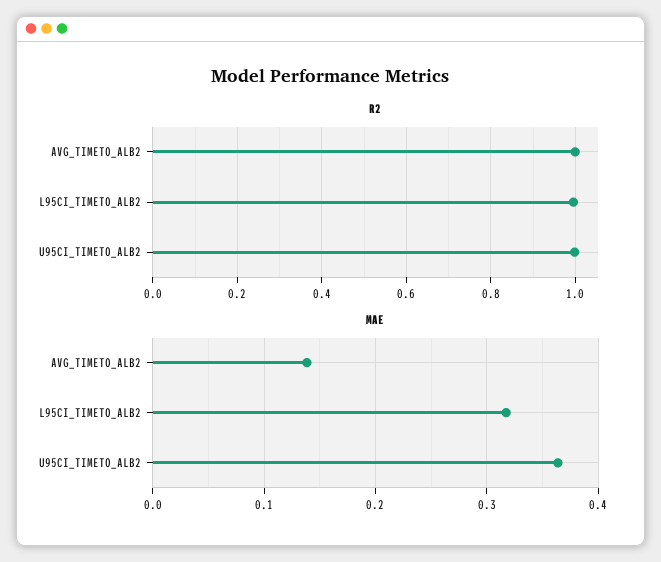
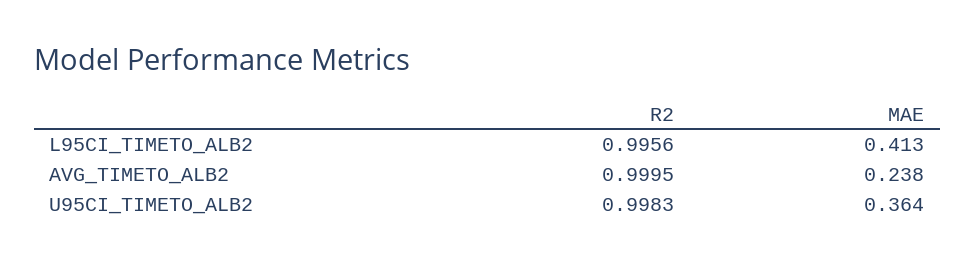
  {
    "R2": {
      "AVG_TIMETO_ALB2": 0.9995,
      "L95CI_TIMETO_ALB2": 0.9956,
      "U95CI_TIMETO_ALB2": 0.9983
    },
    "MAE": {
-     "AVG_TIMETO_ALB2": 0.14,
+     "AVG_TIMETO_ALB2": 0.238,
-     "L95CI_TIMETO_ALB2": 0.32,
+     "L95CI_TIMETO_ALB2": 0.413,
      "U95CI_TIMETO_ALB2": 0.364
    }
  }

